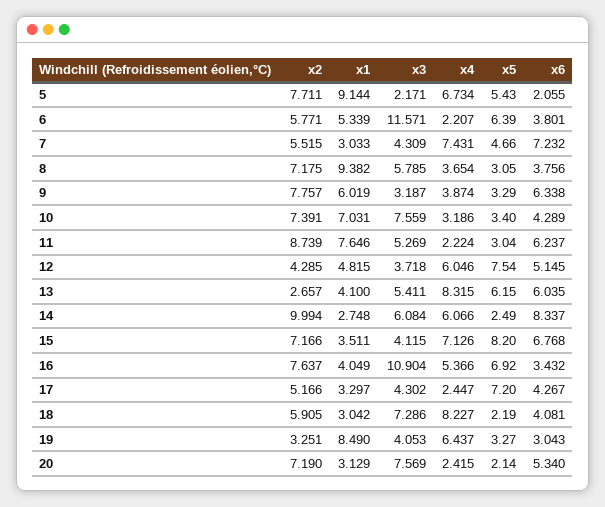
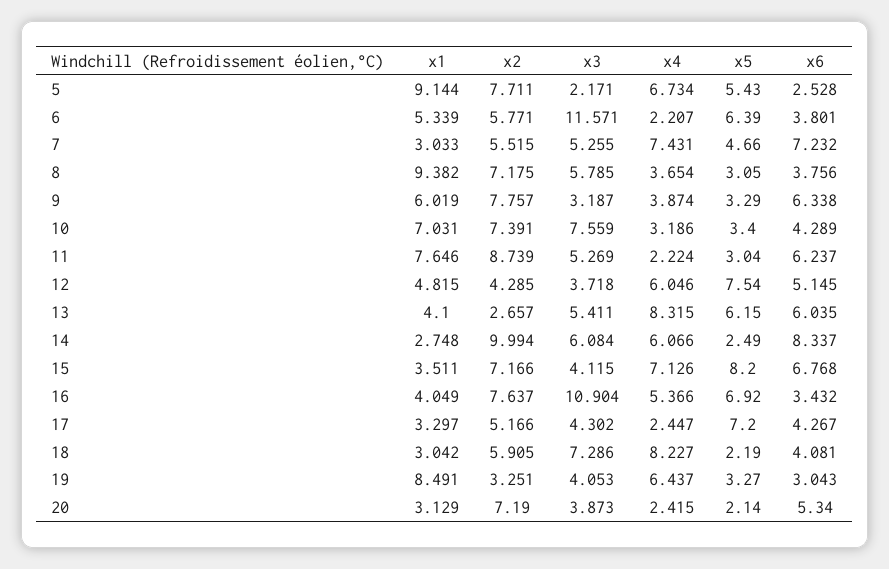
  {
    "x2": {
      "5": 7.711,
      "6": 5.771,
      "7": 5.515,
      "8": 7.175,
      "9": 7.757,
      "10": 7.391,
      "11": 8.739,
      "12": 4.285,
      "13": 2.657,
      "14": 9.994,
      "15": 7.166,
      "16": 7.637,
      "17": 5.166,
      "18": 5.905,
      "19": 3.251,
      "20": 7.19
    },
    "x1": {
      "5": 9.144,
      "6": 5.339,
      "7": 3.033,
      "8": 9.382,
      "9": 6.019,
      "10": 7.031,
      "11": 7.646,
      "12": 4.815,
      "13": 4.1,
      "14": 2.748,
      "15": 3.511,
      "16": 4.049,
      "17": 3.297,
      "18": 3.042,
-     "19": 8.49,
+     "19": 8.491,
      "20": 3.129
    },
    "x3": {
      "5": 2.171,
      "6": 11.571,
-     "7": 4.309,
+     "7": 5.255,
      "8": 5.785,
      "9": 3.187,
      "10": 7.559,
      "11": 5.269,
      "12": 3.718,
      "13": 5.411,
      "14": 6.084,
      "15": 4.115,
      "16": 10.904,
      "17": 4.302,
      "18": 7.286,
      "19": 4.053,
-     "20": 7.569
+     "20": 3.873
    },
    "x4": {
      "5": 6.734,
      "6": 2.207,
      "7": 7.431,
      "8": 3.654,
      "9": 3.874,
      "10": 3.186,
      "11": 2.224,
      "12": 6.046,
      "13": 8.315,
      "14": 6.066,
      "15": 7.126,
      "16": 5.366,
      "17": 2.447,
      "18": 8.227,
      "19": 6.437,
      "20": 2.415
    },
    "x5": {
      "5": 5.43,
      "6": 6.39,
      "7": 4.66,
      "8": 3.05,
      "9": 3.29,
      "10": 3.4,
      "11": 3.04,
      "12": 7.54,
      "13": 6.15,
      "14": 2.49,
      "15": 8.2,
      "16": 6.92,
      "17": 7.2,
      "18": 2.19,
      "19": 3.27,
      "20": 2.14
    },
    "x6": {
-     "5": 2.055,
+     "5": 2.528,
      "6": 3.801,
      "7": 7.232,
      "8": 3.756,
      "9": 6.338,
      "10": 4.289,
      "11": 6.237,
      "12": 5.145,
      "13": 6.035,
      "14": 8.337,
      "15": 6.768,
      "16": 3.432,
      "17": 4.267,
      "18": 4.081,
      "19": 3.043,
      "20": 5.34
    }
  }

